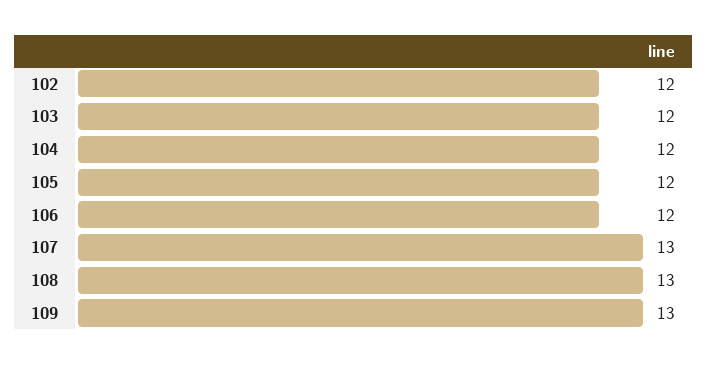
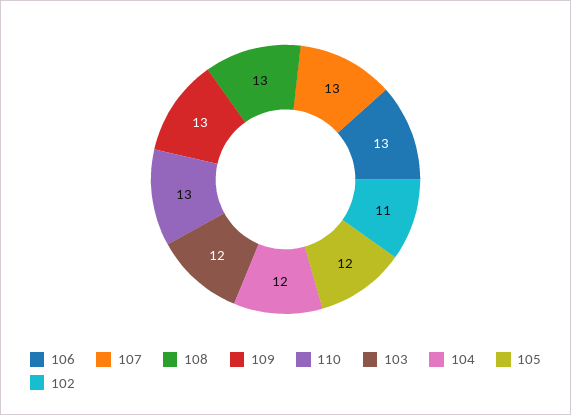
  {
-   "102": 12,
+   "102": 11,
    "103": 12,
    "104": 12,
    "105": 12,
-   "106": 12,
+   "106": 13,
    "107": 13,
    "108": 13,
-   "109": 13
+   "109": 13,
+   "110": 13
  }

